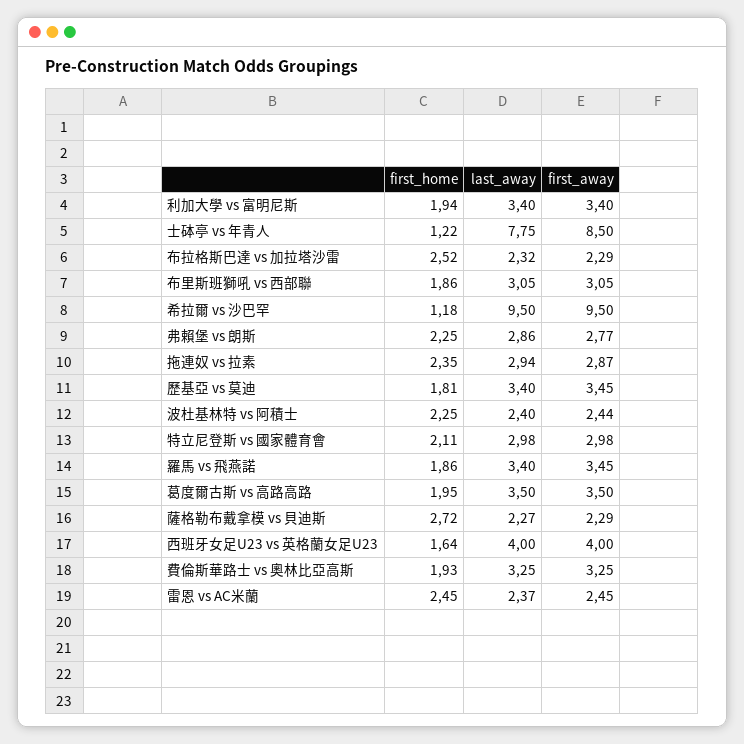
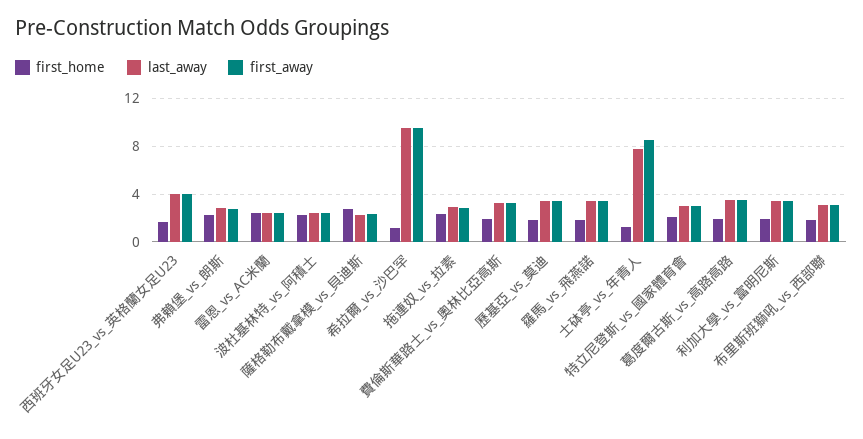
  {
    "first_home": {
      "利加大學 vs 富明尼斯": 1.94,
      "士砵亭 vs 年青人": 1.22,
-     "布拉格斯巴達 vs 加拉塔沙雷": 2.52,
      "布里斯班獅吼 vs 西部聯": 1.86,
      "希拉爾 vs 沙巴罕": 1.18,
      "弗賴堡 vs 朗斯": 2.25,
      "拖連奴 vs 拉素": 2.35,
      "歷基亞 vs 莫迪": 1.81,
      "波杜基林特 vs 阿積士": 2.25,
      "特立尼登斯 vs 國家體育會": 2.11,
      "羅馬 vs 飛燕諾": 1.86,
      "葛度爾古斯 vs 高路高路": 1.95,
      "薩格勒布戴拿模 vs 貝迪斯": 2.72,
      "西班牙女足U23 vs 英格蘭女足U23": 1.64,
      "費倫斯華路士 vs 奧林比亞高斯": 1.93,
      "雷恩 vs AC米蘭": 2.45
    },
    "last_away": {
      "利加大學 vs 富明尼斯": 3.4,
      "士砵亭 vs 年青人": 7.75,
-     "布拉格斯巴達 vs 加拉塔沙雷": 2.32,
      "布里斯班獅吼 vs 西部聯": 3.05,
      "希拉爾 vs 沙巴罕": 9.5,
      "弗賴堡 vs 朗斯": 2.86,
      "拖連奴 vs 拉素": 2.94,
      "歷基亞 vs 莫迪": 3.4,
      "波杜基林特 vs 阿積士": 2.4,
      "特立尼登斯 vs 國家體育會": 2.98,
      "羅馬 vs 飛燕諾": 3.4,
      "葛度爾古斯 vs 高路高路": 3.5,
      "薩格勒布戴拿模 vs 貝迪斯": 2.27,
      "西班牙女足U23 vs 英格蘭女足U23": 4,
      "費倫斯華路士 vs 奧林比亞高斯": 3.25,
      "雷恩 vs AC米蘭": 2.37
    },
    "first_away": {
      "利加大學 vs 富明尼斯": 3.4,
      "士砵亭 vs 年青人": 8.5,
-     "布拉格斯巴達 vs 加拉塔沙雷": 2.29,
      "布里斯班獅吼 vs 西部聯": 3.05,
      "希拉爾 vs 沙巴罕": 9.5,
      "弗賴堡 vs 朗斯": 2.77,
      "拖連奴 vs 拉素": 2.87,
      "歷基亞 vs 莫迪": 3.45,
      "波杜基林特 vs 阿積士": 2.44,
      "特立尼登斯 vs 國家體育會": 2.98,
      "羅馬 vs 飛燕諾": 3.45,
      "葛度爾古斯 vs 高路高路": 3.5,
      "薩格勒布戴拿模 vs 貝迪斯": 2.29,
      "西班牙女足U23 vs 英格蘭女足U23": 4,
      "費倫斯華路士 vs 奧林比亞高斯": 3.25,
      "雷恩 vs AC米蘭": 2.45
    }
  }

